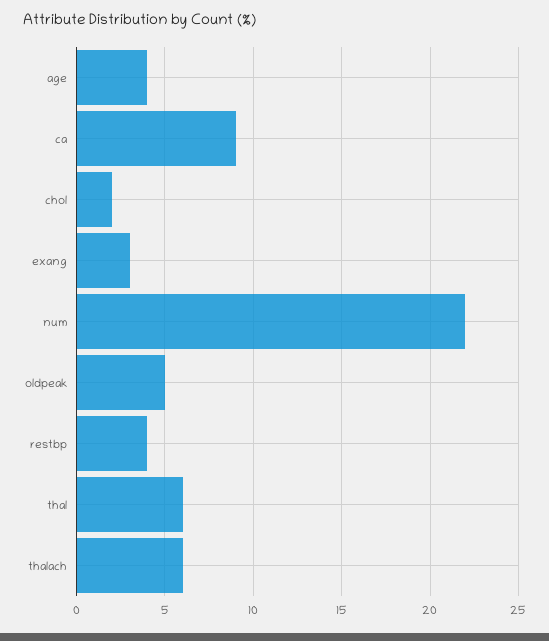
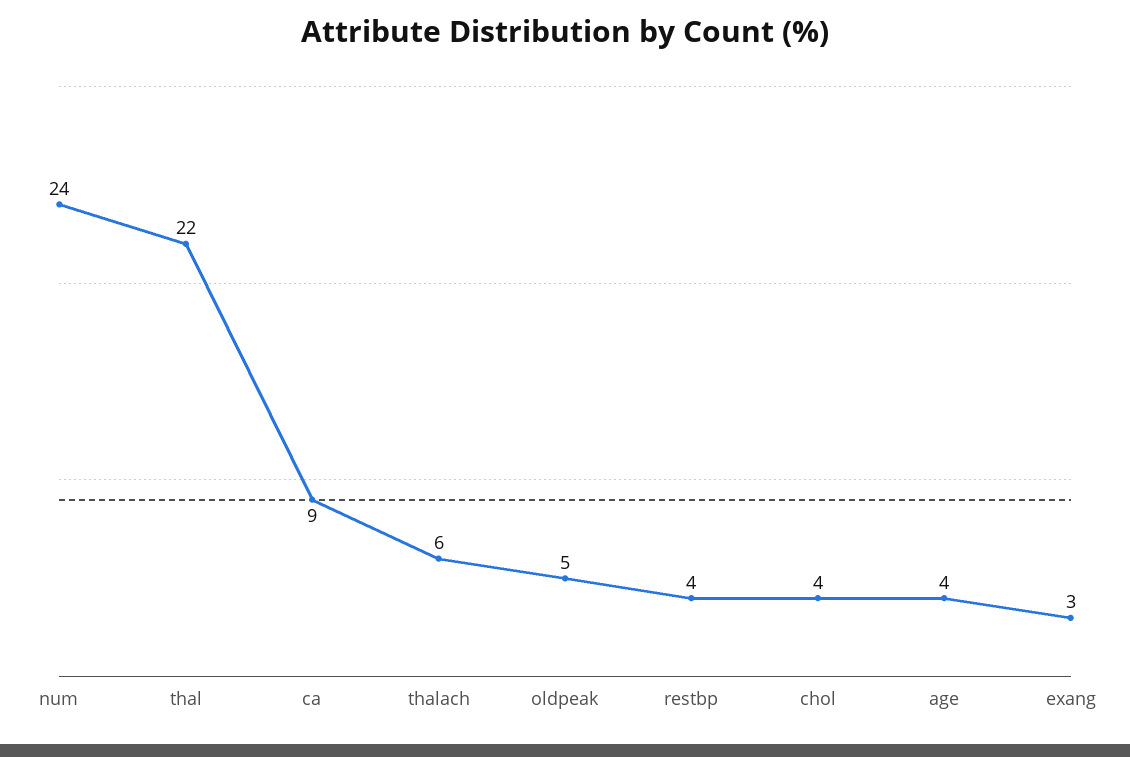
  {
    "age": 4,
    "ca": 9,
-   "chol": 2,
+   "chol": 4,
    "exang": 3,
-   "num": 22,
+   "num": 24,
    "oldpeak": 5,
    "restbp": 4,
-   "thal": 6,
+   "thal": 22,
    "thalach": 6
  }

